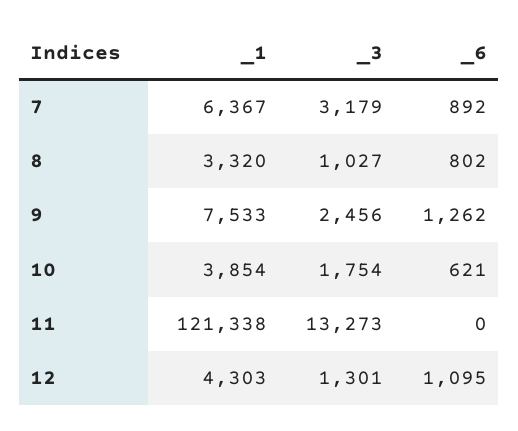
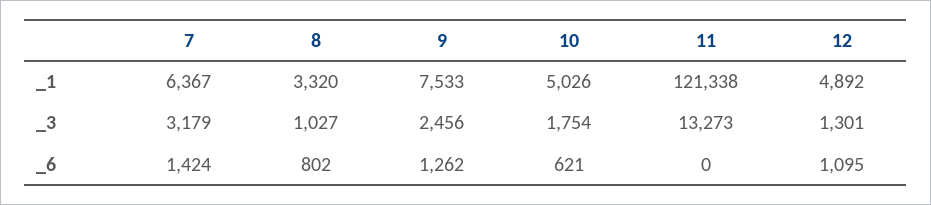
  {
    "_1": {
      "7": 6367,
      "8": 3320,
      "9": 7533,
-     "10": 3854,
+     "10": 5026,
      "11": 121338,
-     "12": 4303
+     "12": 4892
    },
    "_3": {
      "7": 3179,
      "8": 1027,
      "9": 2456,
      "10": 1754,
      "11": 13273,
      "12": 1301
    },
    "_6": {
-     "7": 892,
+     "7": 1424,
      "8": 802,
      "9": 1262,
      "10": 621,
      "11": 0,
      "12": 1095
    }
  }

